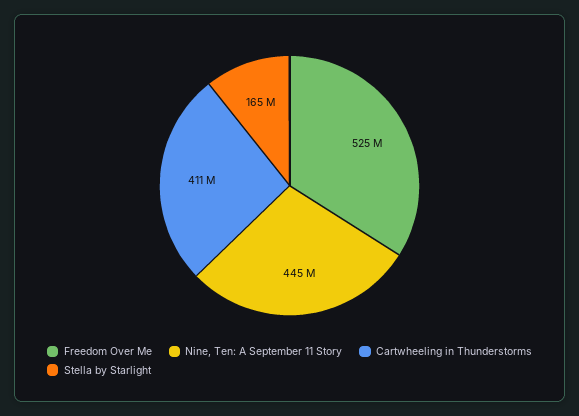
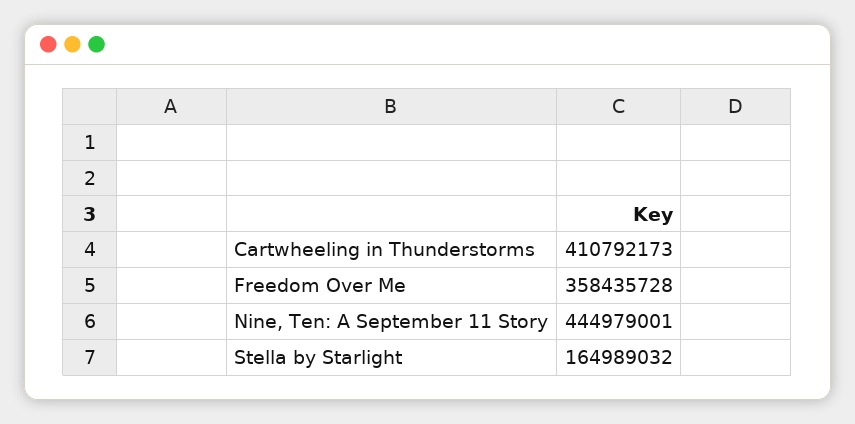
  {
-   "Freedom Over Me": 525000000,
+   "Freedom Over Me": 358435728,
    "Nine, Ten: A September 11 Story": 444979001,
    "Cartwheeling in Thunderstorms": 410792173,
    "Stella by Starlight": 164989032
  }

